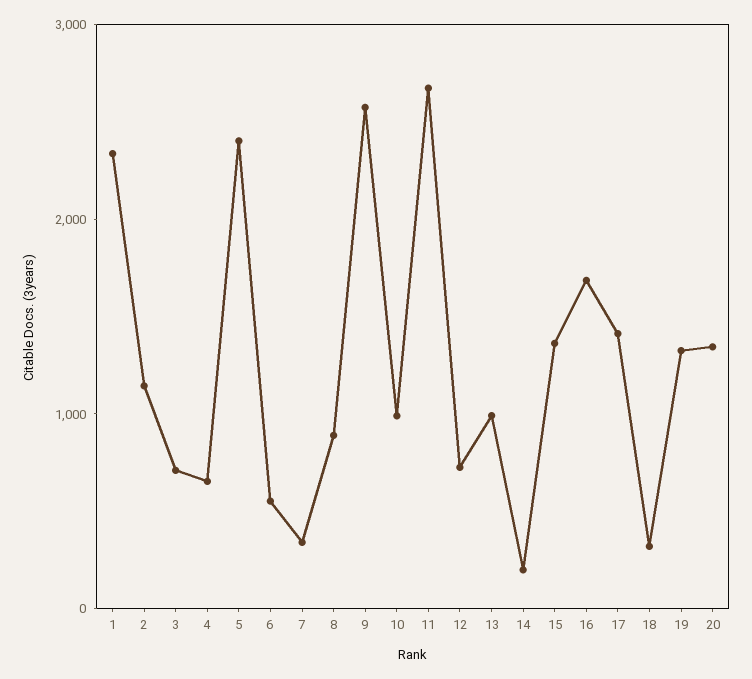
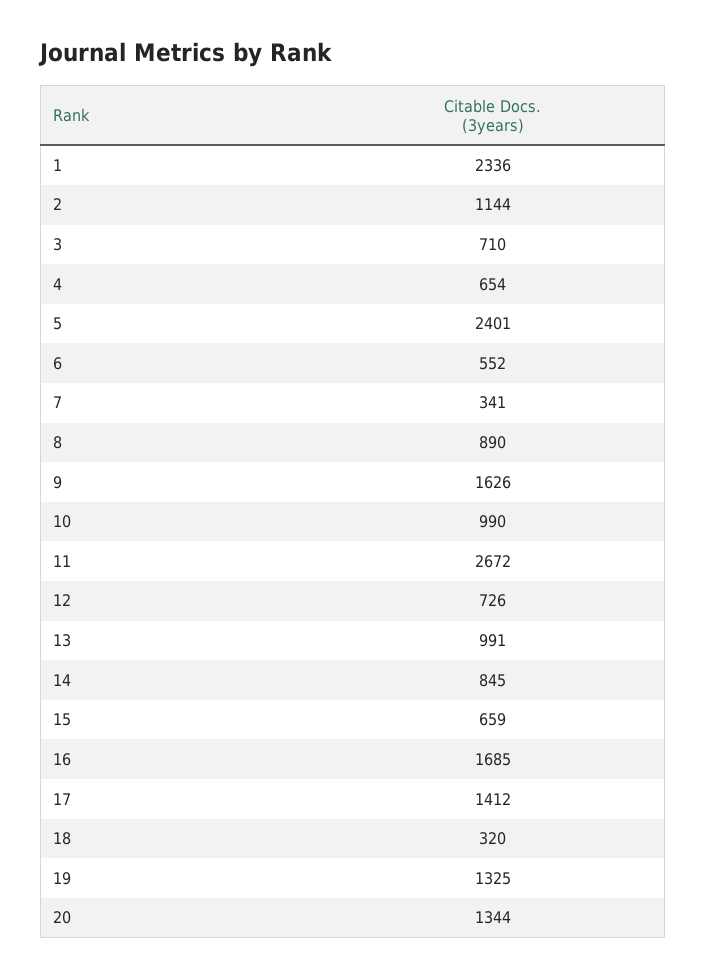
  {
    "1": 2336,
    "2": 1144,
    "3": 710,
    "4": 654,
    "5": 2401,
    "6": 552,
    "7": 341,
    "8": 890,
-   "9": 2600,
+   "9": 1626,
    "10": 990,
    "11": 2672,
    "12": 726,
    "13": 991,
-   "14": 200,
+   "14": 845,
-   "15": 1400,
+   "15": 659,
    "16": 1685,
    "17": 1412,
    "18": 320,
    "19": 1325,
    "20": 1344
  }

